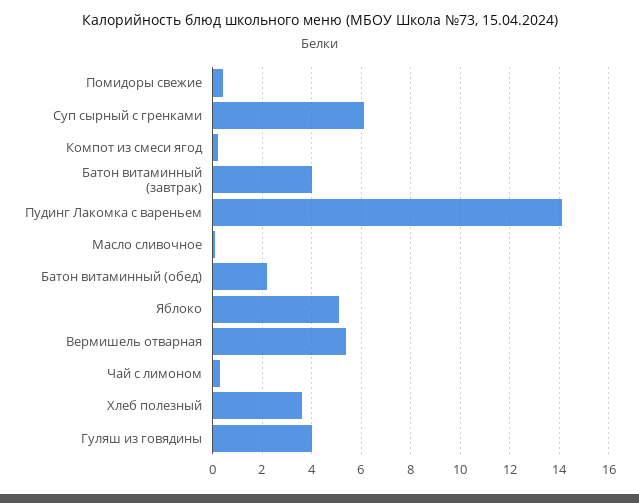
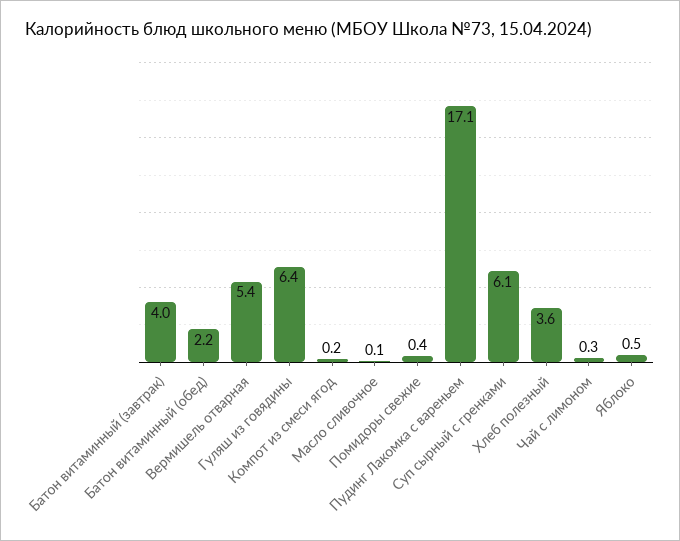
  {
    "Помидоры свежие": 0.4,
    "Суп сырный с гренками": 6.1,
    "Компот из смеси ягод": 0.2,
    "Батон витаминный (завтрак)": 4,
-   "Пудинг Лакомка с вареньем": 14,
+   "Пудинг Лакомка с вареньем": 17.1,
    "Масло сливочное": 0.1,
    "Батон витаминный (обед)": 2.2,
-   "Яблоко": 5,
+   "Яблоко": 0.5,
    "Вермишель отварная": 5.4,
    "Чай с лимоном": 0.3,
    "Хлеб полезный": 3.6,
-   "Гуляш из говядины": 4
+   "Гуляш из говядины": 6.4
  }

